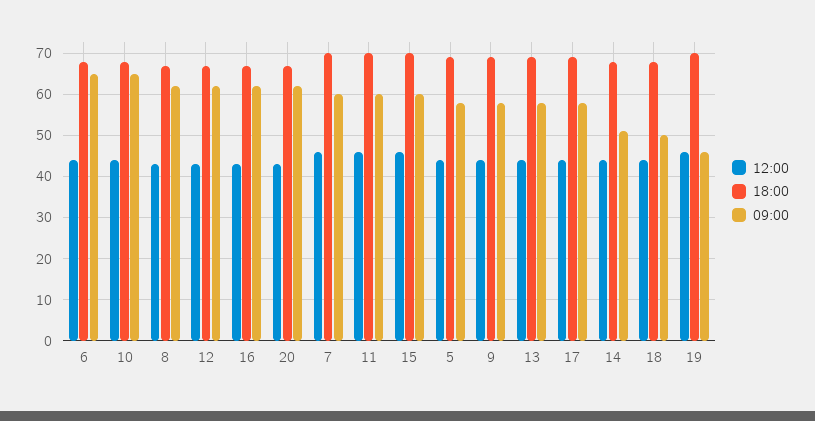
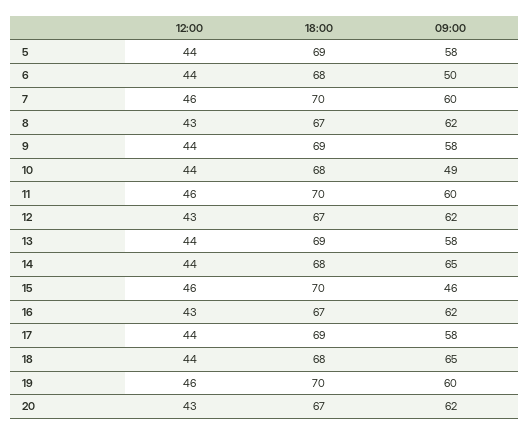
  {
    "12:00": {
      "6": 44,
      "10": 44,
      "8": 43,
      "12": 43,
      "16": 43,
      "20": 43,
      "7": 46,
      "11": 46,
      "15": 46,
      "5": 44,
      "9": 44,
      "13": 44,
      "17": 44,
      "14": 44,
      "18": 44,
      "19": 46
    },
    "18:00": {
      "6": 68,
      "10": 68,
      "8": 67,
      "12": 67,
      "16": 67,
      "20": 67,
      "7": 70,
      "11": 70,
      "15": 70,
      "5": 69,
      "9": 69,
      "13": 69,
      "17": 69,
      "14": 68,
      "18": 68,
      "19": 70
    },
    "09:00": {
-     "6": 65,
+     "6": 50,
-     "10": 65,
+     "10": 49,
      "8": 62,
      "12": 62,
      "16": 62,
      "20": 62,
      "7": 60,
      "11": 60,
-     "15": 60,
+     "15": 46,
      "5": 58,
      "9": 58,
      "13": 58,
      "17": 58,
-     "14": 50,
+     "14": 65,
-     "18": 50,
+     "18": 65,
-     "19": 45
+     "19": 60
    }
  }

